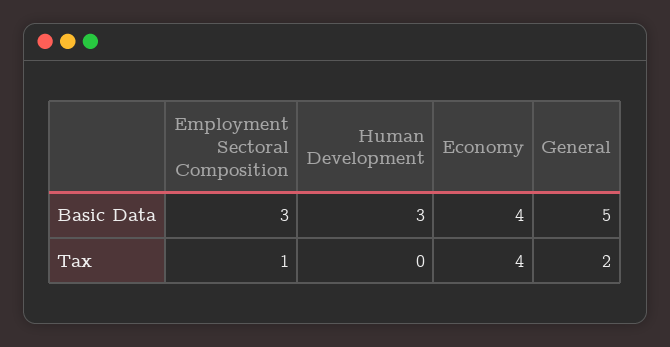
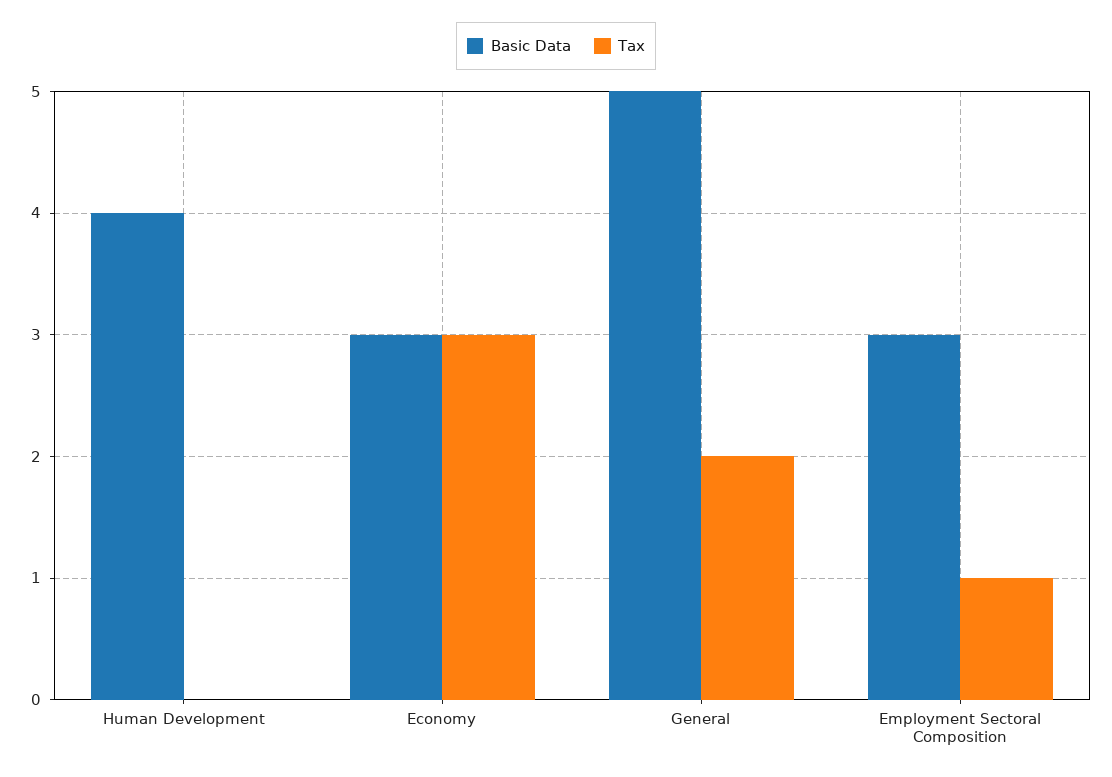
  {
    "Basic Data": {
      "Employment Sectoral Composition": 3,
-     "Human Development": 3,
+     "Human Development": 4,
-     "Economy": 4,
+     "Economy": 3,
      "General": 5
    },
    "Tax": {
      "Employment Sectoral Composition": 1,
      "Human Development": 0,
-     "Economy": 4,
+     "Economy": 3,
      "General": 2
    }
  }

